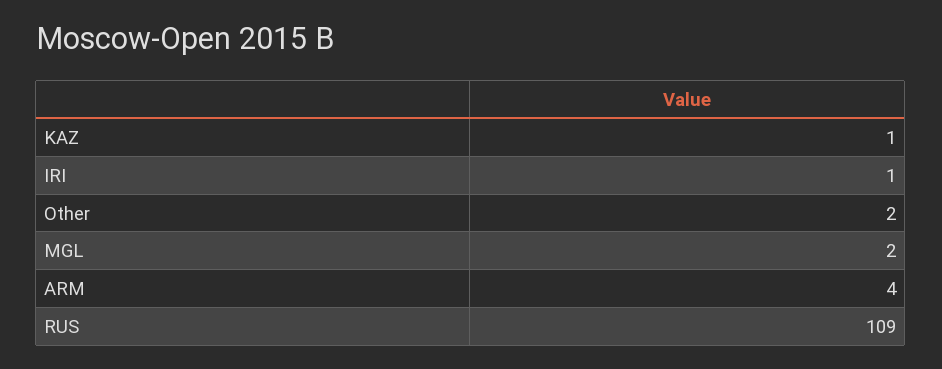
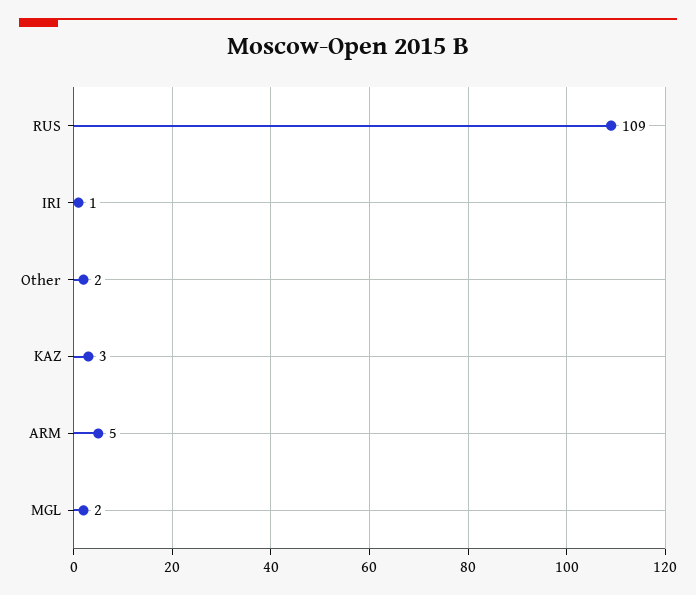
  {
-   "KAZ": 1,
+   "KAZ": 3,
    "IRI": 1,
    "Other": 2,
    "MGL": 2,
-   "ARM": 4,
+   "ARM": 5,
    "RUS": 109
  }

